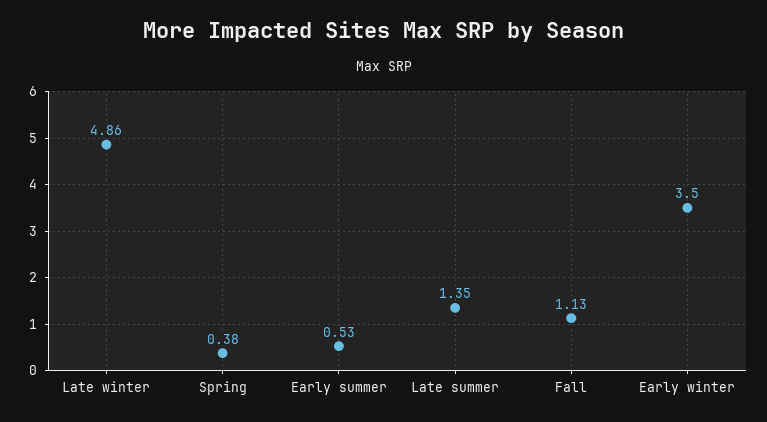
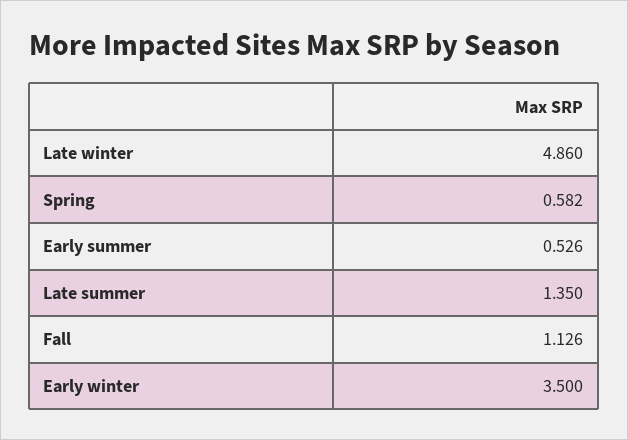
  {
    "Late winter": 4.86,
-   "Spring": 0.38,
+   "Spring": 0.582,
    "Early summer": 0.526,
    "Late summer": 1.35,
    "Fall": 1.126,
    "Early winter": 3.5
  }

